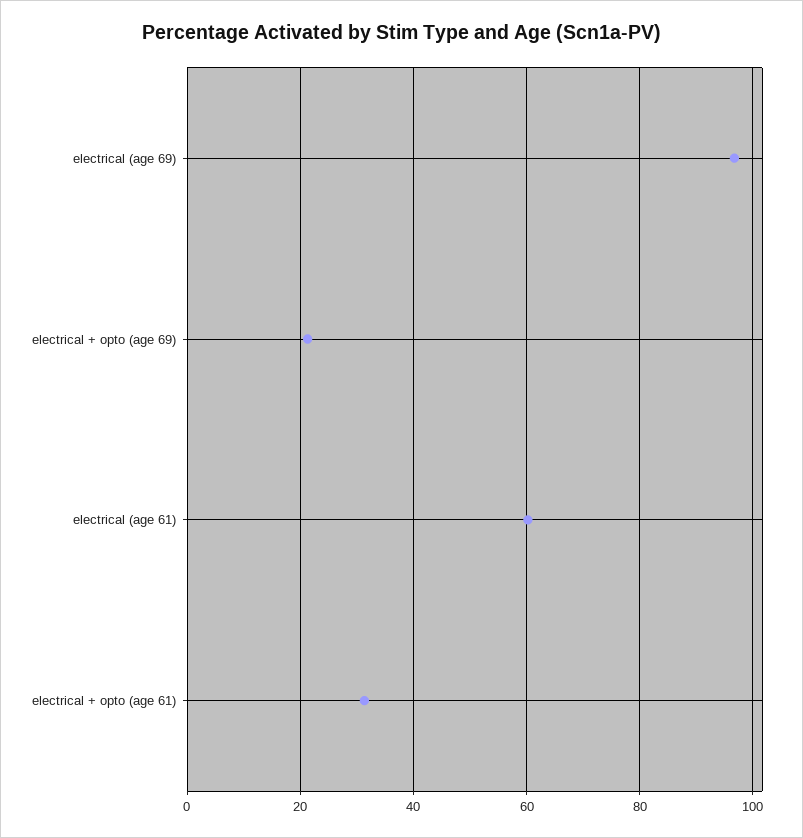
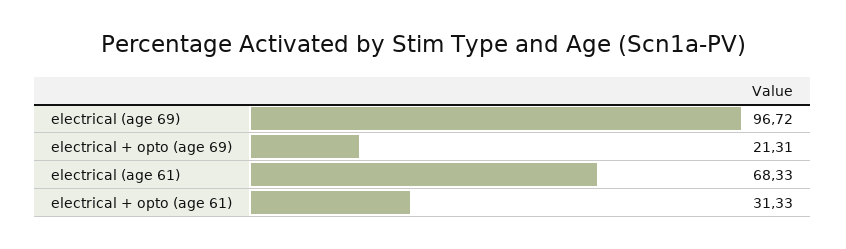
  {
    "electrical (age 69)": 96.72,
    "electrical + opto (age 69)": 21.31,
-   "electrical (age 61)": 60,
+   "electrical (age 61)": 68.33,
    "electrical + opto (age 61)": 31.33
  }

